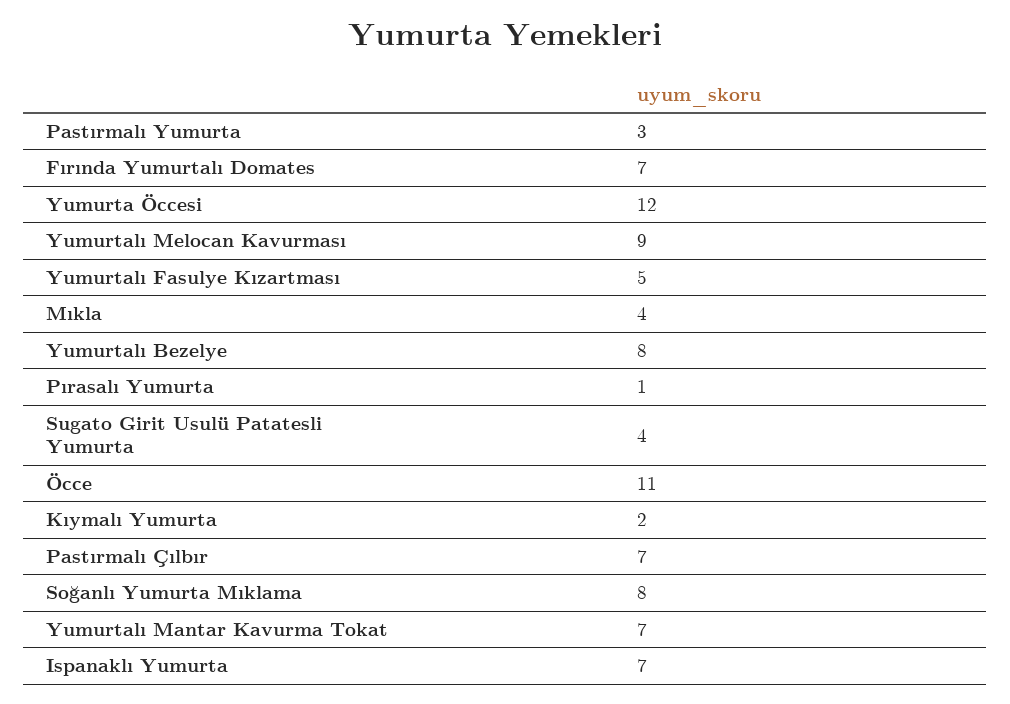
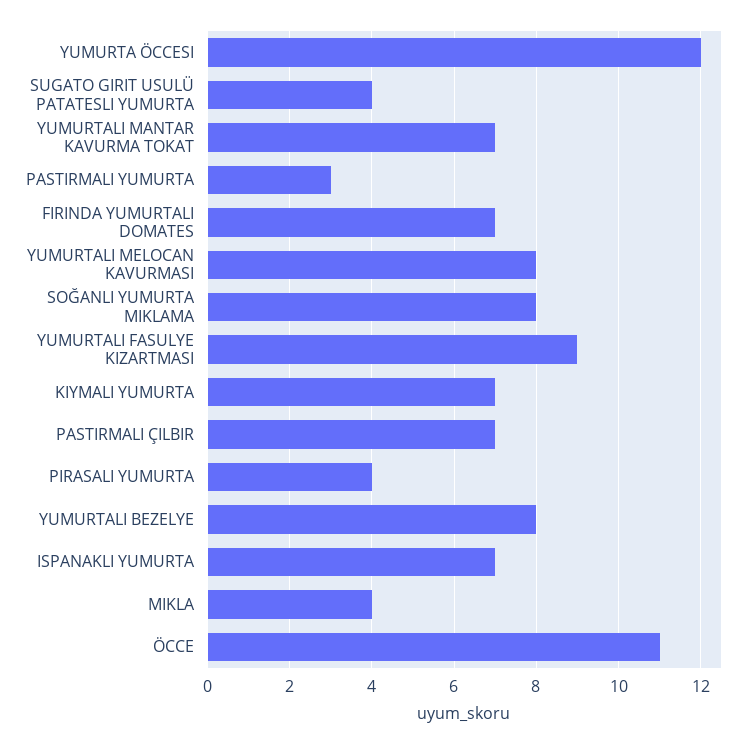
  {
    "Pastırmalı Yumurta": 3,
    "Fırında Yumurtalı Domates": 7,
    "Yumurta Öccesi": 12,
-   "Yumurtalı Melocan Kavurması": 9,
+   "Yumurtalı Melocan Kavurması": 8,
-   "Yumurtalı Fasulye Kızartması": 5,
+   "Yumurtalı Fasulye Kızartması": 9,
    "Mıkla": 4,
    "Yumurtalı Bezelye": 8,
-   "Pırasalı Yumurta": 1,
+   "Pırasalı Yumurta": 4,
    "Sugato Girit Usulü Patatesli Yumurta": 4,
    "Öcce": 11,
-   "Kıymalı Yumurta": 2,
+   "Kıymalı Yumurta": 7,
    "Pastırmalı Çılbır": 7,
    "Soğanlı Yumurta Mıklama": 8,
    "Yumurtalı Mantar Kavurma Tokat": 7,
    "Ispanaklı Yumurta": 7
  }

